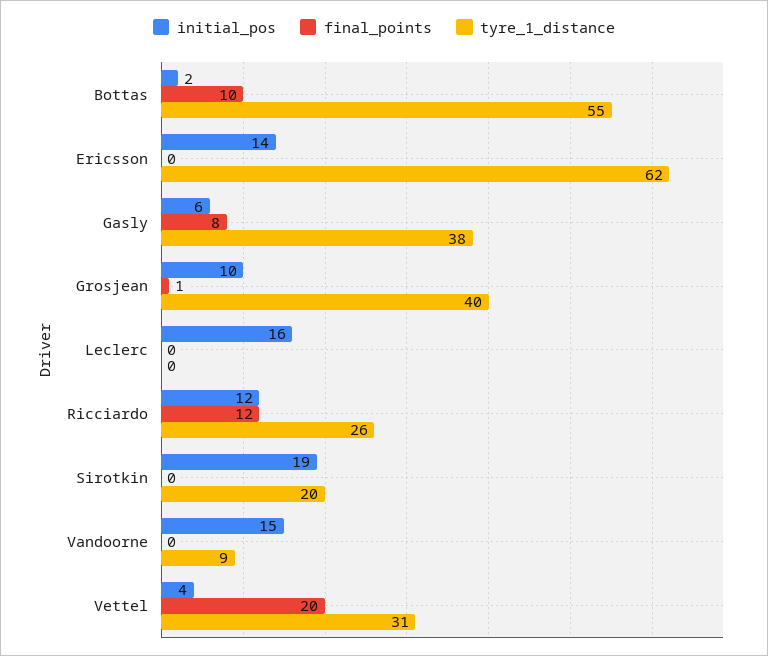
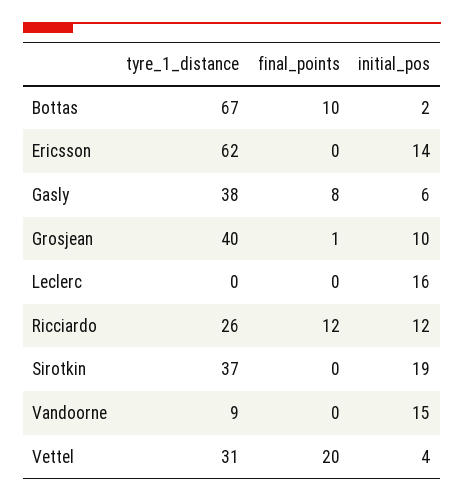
  {
    "initial_pos": {
      "Bottas": 2,
      "Ericsson": 14,
      "Gasly": 6,
      "Grosjean": 10,
      "Leclerc": 16,
      "Ricciardo": 12,
      "Sirotkin": 19,
      "Vandoorne": 15,
      "Vettel": 4
    },
    "final_points": {
      "Bottas": 10,
      "Ericsson": 0,
      "Gasly": 8,
      "Grosjean": 1,
      "Leclerc": 0,
      "Ricciardo": 12,
      "Sirotkin": 0,
      "Vandoorne": 0,
      "Vettel": 20
    },
    "tyre_1_distance": {
-     "Bottas": 55,
+     "Bottas": 67,
      "Ericsson": 62,
      "Gasly": 38,
      "Grosjean": 40,
      "Leclerc": 0,
      "Ricciardo": 26,
-     "Sirotkin": 20,
+     "Sirotkin": 37,
      "Vandoorne": 9,
      "Vettel": 31
    }
  }

